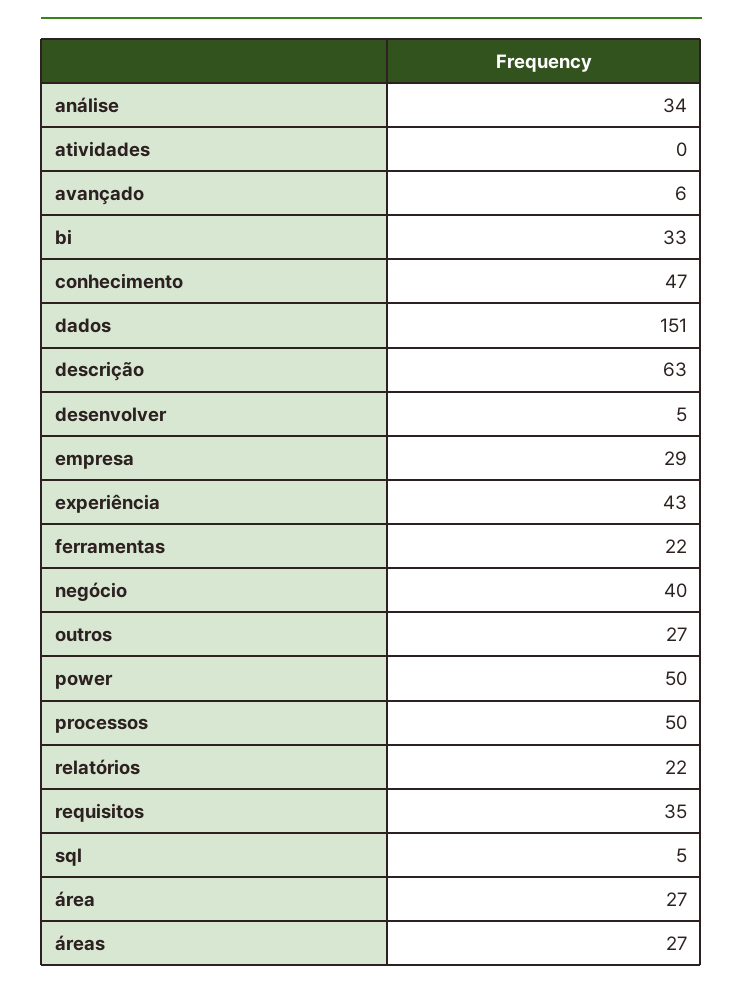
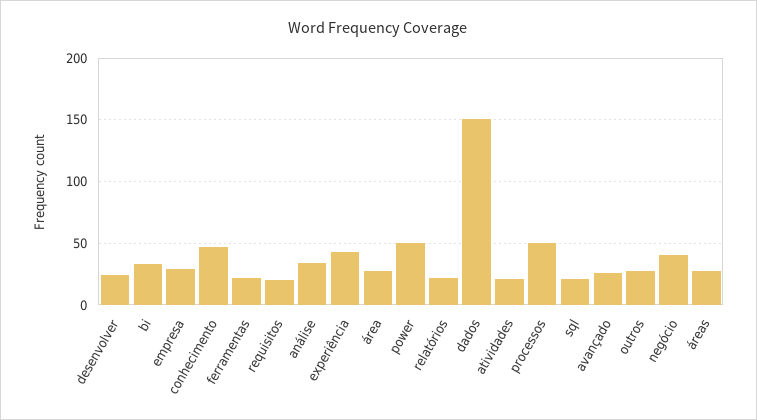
  {
    "análise": 34,
-   "atividades": 0,
+   "atividades": 20,
-   "avançado": 6,
+   "avançado": 25,
    "bi": 33,
    "conhecimento": 47,
    "dados": 151,
-   "descrição": 63,
-   "desenvolver": 5,
+   "desenvolver": 25,
    "empresa": 29,
    "experiência": 43,
    "ferramentas": 22,
    "negócio": 40,
    "outros": 27,
    "power": 50,
    "processos": 50,
    "relatórios": 22,
-   "requisitos": 35,
+   "requisitos": 20,
-   "sql": 5,
+   "sql": 20,
    "área": 27,
    "áreas": 27
  }

